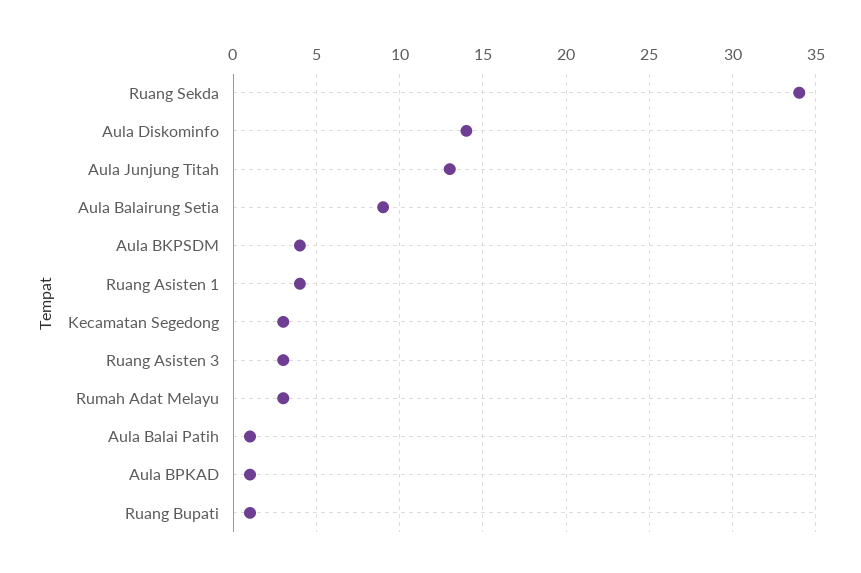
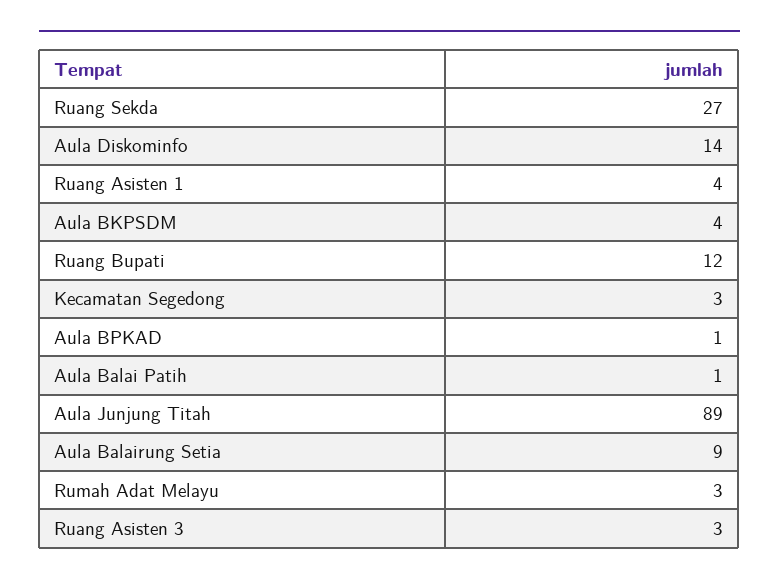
  {
-   "Ruang Sekda": 34,
+   "Ruang Sekda": 27,
    "Aula Diskominfo": 14,
-   "Aula Junjung Titah": 13,
+   "Aula Junjung Titah": 89,
    "Aula Balairung Setia": 9,
    "Aula BKPSDM": 4,
    "Ruang Asisten 1": 4,
    "Kecamatan Segedong": 3,
    "Ruang Asisten 3": 3,
    "Rumah Adat Melayu": 3,
    "Aula Balai Patih": 1,
    "Aula BPKAD": 1,
-   "Ruang Bupati": 1
+   "Ruang Bupati": 12
  }

